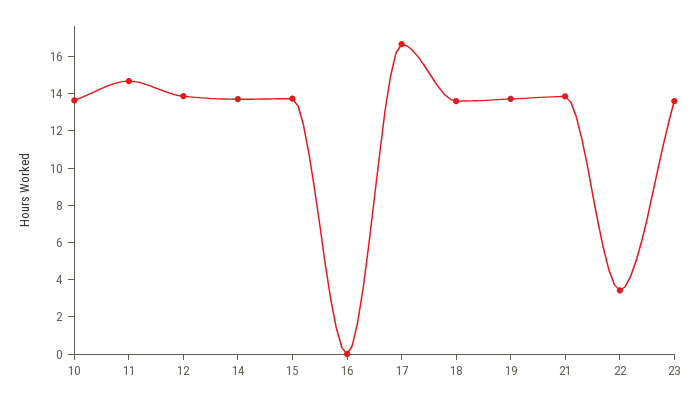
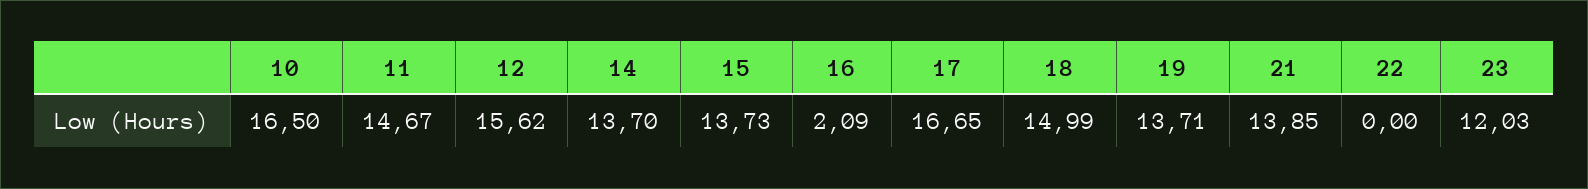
  {
-   "10": 13.5,
+   "10": 16.5,
    "11": 14.67,
-   "12": 14,
+   "12": 15.62,
    "14": 13.7,
    "15": 13.73,
-   "16": 0,
+   "16": 2.09,
    "17": 16.65,
-   "18": 13.5,
+   "18": 14.99,
    "19": 13.71,
    "21": 13.85,
-   "22": 3.5,
+   "22": 0,
-   "23": 13.5
+   "23": 12.03
  }

